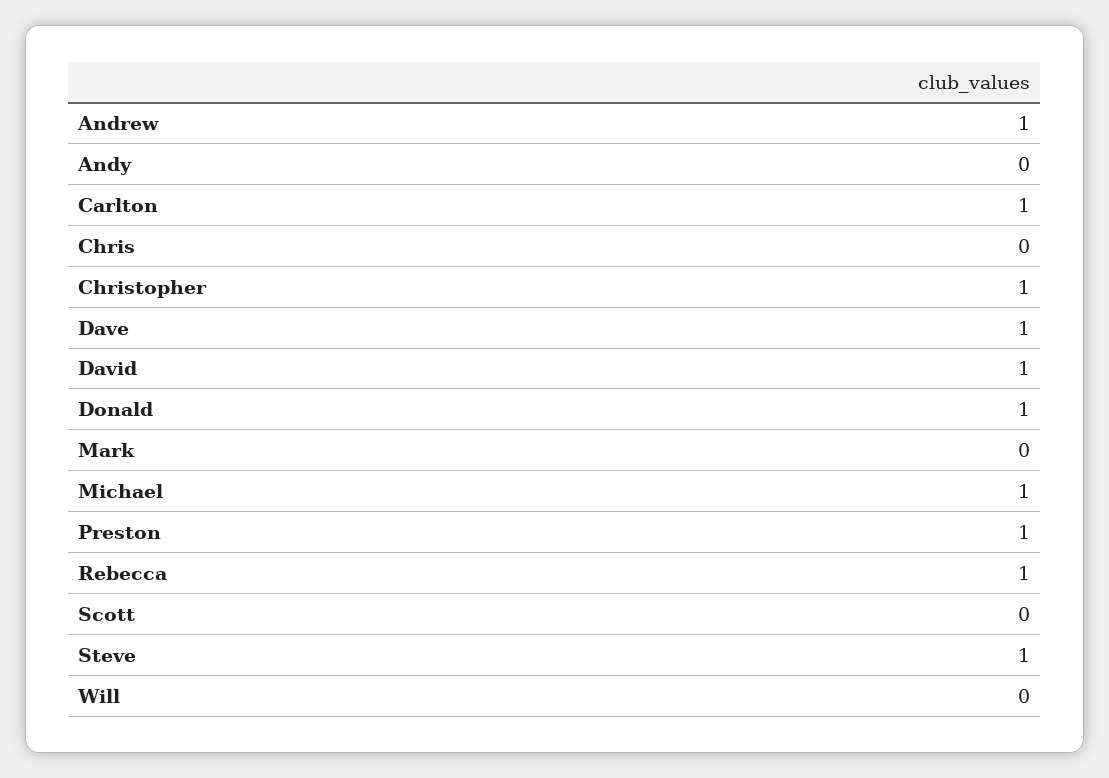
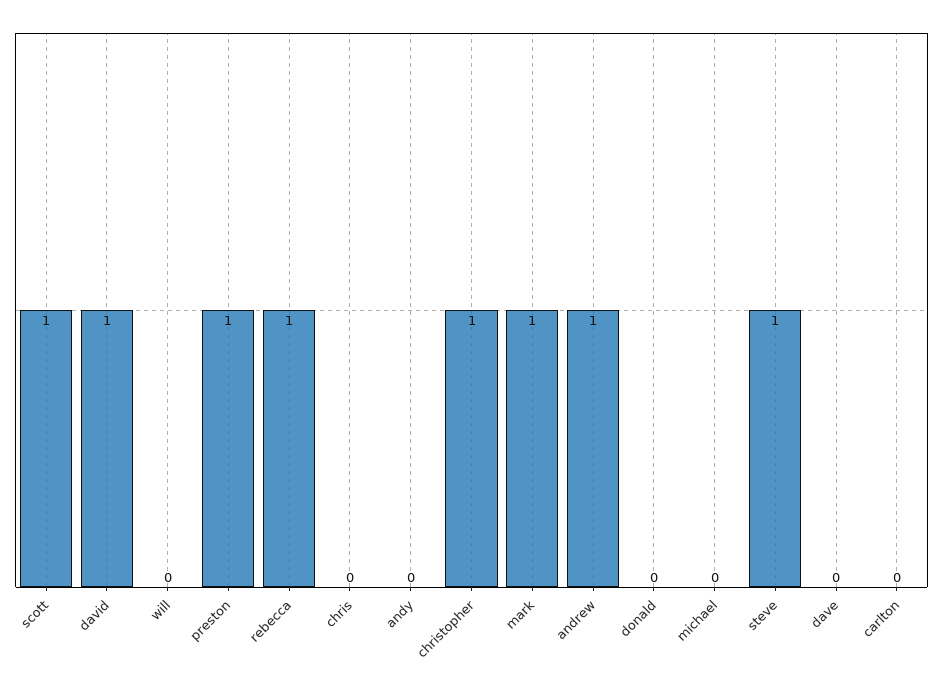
  {
    "Andrew": 1,
    "Andy": 0,
-   "Carlton": 1,
+   "Carlton": 0,
    "Chris": 0,
    "Christopher": 1,
-   "Dave": 1,
+   "Dave": 0,
    "David": 1,
-   "Donald": 1,
+   "Donald": 0,
-   "Mark": 0,
+   "Mark": 1,
-   "Michael": 1,
+   "Michael": 0,
    "Preston": 1,
    "Rebecca": 1,
-   "Scott": 0,
+   "Scott": 1,
    "Steve": 1,
    "Will": 0
  }

